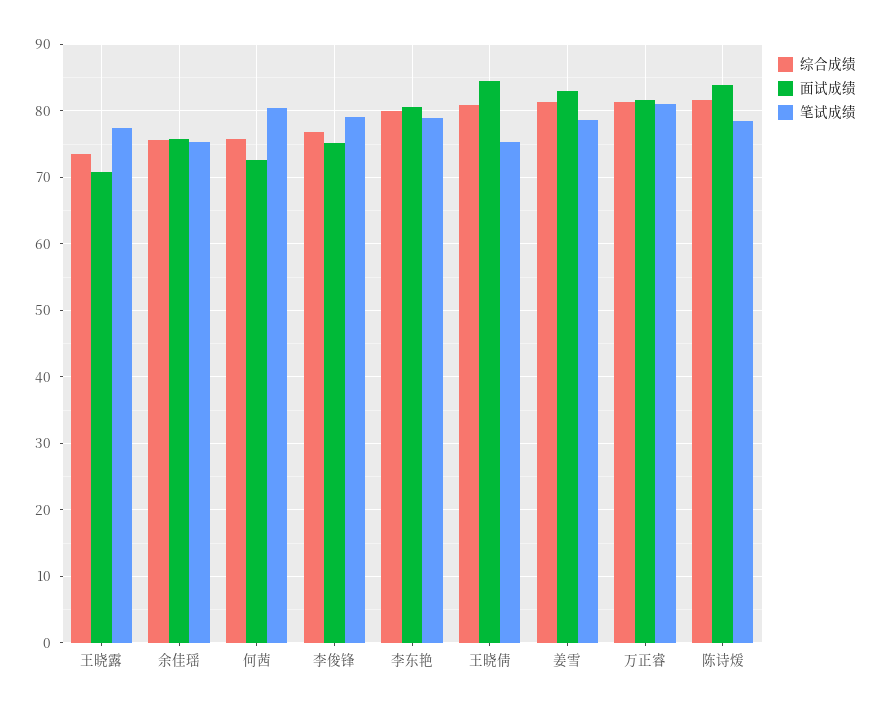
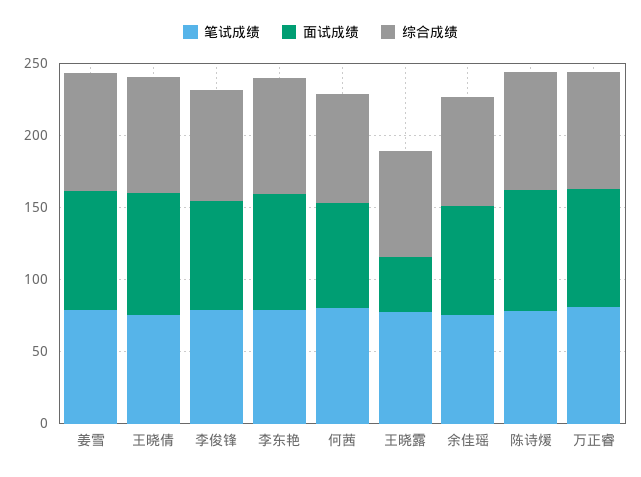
  {
    "综合成绩": {
      "王晓露": 73,
      "余佳瑶": 76,
      "何茜": 76,
      "李俊锋": 77,
      "李东艳": 80,
      "王晓倩": 81,
      "姜雪": 81,
      "万正睿": 81,
      "陈诗煖": 82
    },
    "面试成绩": {
-     "王晓露": 71,
+     "王晓露": 40,
      "余佳瑶": 76,
      "何茜": 73,
      "李俊锋": 75,
      "李东艳": 81,
      "王晓倩": 85,
      "姜雪": 83,
      "万正睿": 82,
      "陈诗煖": 84
    },
    "笔试成绩": {
      "王晓露": 77,
      "余佳瑶": 75,
      "何茜": 80,
      "李俊锋": 79,
      "李东艳": 79,
      "王晓倩": 75,
      "姜雪": 79,
      "万正睿": 81,
      "陈诗煖": 78
    }
  }

